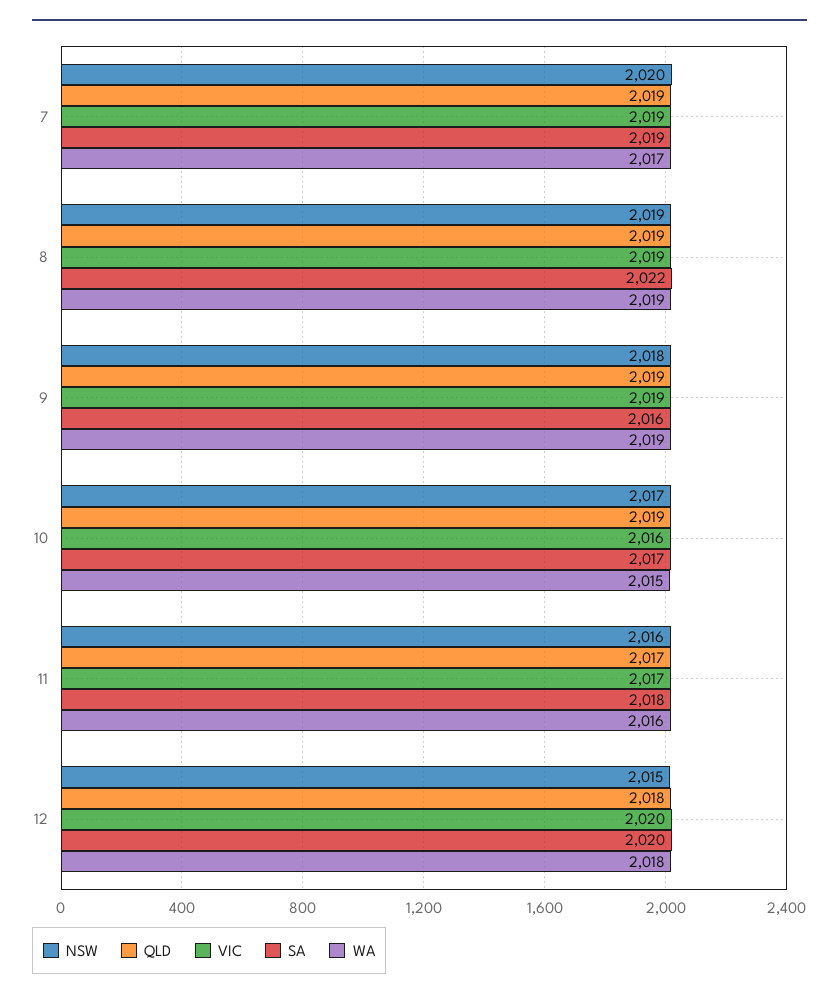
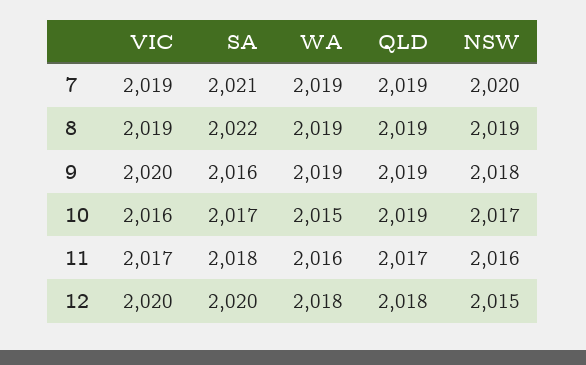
  {
    "NSW": {
      "7": 2020,
      "8": 2019,
      "9": 2018,
      "10": 2017,
      "11": 2016,
      "12": 2015
    },
    "QLD": {
      "7": 2019,
      "8": 2019,
      "9": 2019,
      "10": 2019,
      "11": 2017,
      "12": 2018
    },
    "VIC": {
      "7": 2019,
      "8": 2019,
-     "9": 2019,
+     "9": 2020,
      "10": 2016,
      "11": 2017,
      "12": 2020
    },
    "SA": {
-     "7": 2019,
+     "7": 2021,
      "8": 2022,
      "9": 2016,
      "10": 2017,
      "11": 2018,
      "12": 2020
    },
    "WA": {
-     "7": 2017,
+     "7": 2019,
      "8": 2019,
      "9": 2019,
      "10": 2015,
      "11": 2016,
      "12": 2018
    }
  }

